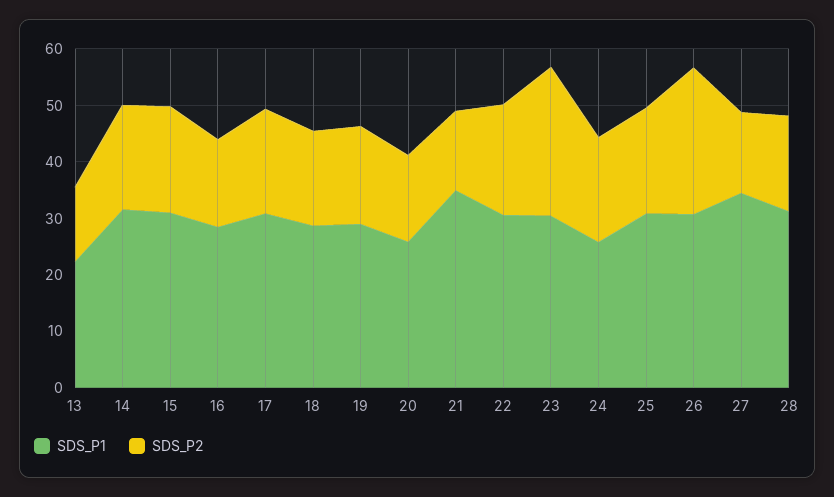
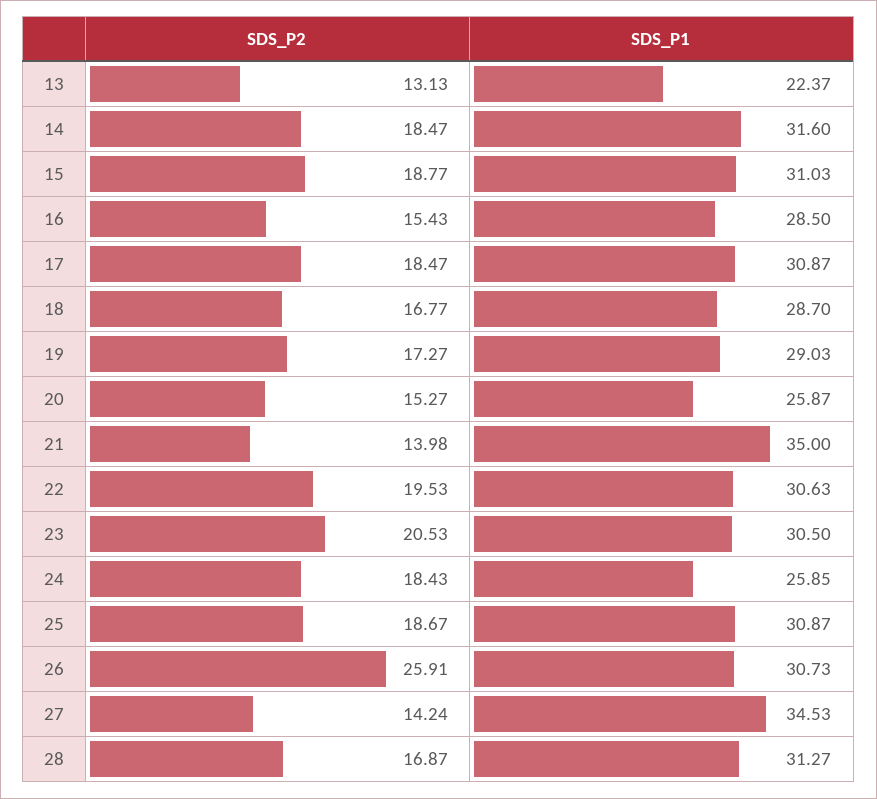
  {
    "SDS_P1": {
      "13": 22.37,
      "14": 31.6,
      "15": 31.03,
      "16": 28.5,
      "17": 30.87,
      "18": 28.7,
      "19": 29.03,
      "20": 25.87,
      "21": 35,
      "22": 30.63,
      "23": 30.5,
      "24": 25.85,
      "25": 30.87,
      "26": 30.73,
      "27": 34.53,
      "28": 31.27
    },
    "SDS_P2": {
      "13": 13.13,
      "14": 18.47,
      "15": 18.77,
      "16": 15.43,
      "17": 18.47,
      "18": 16.77,
      "19": 17.27,
      "20": 15.27,
      "21": 13.98,
      "22": 19.53,
-     "23": 26,
+     "23": 20.53,
      "24": 18.43,
      "25": 18.67,
      "26": 25.91,
      "27": 14.24,
      "28": 16.87
    }
  }

